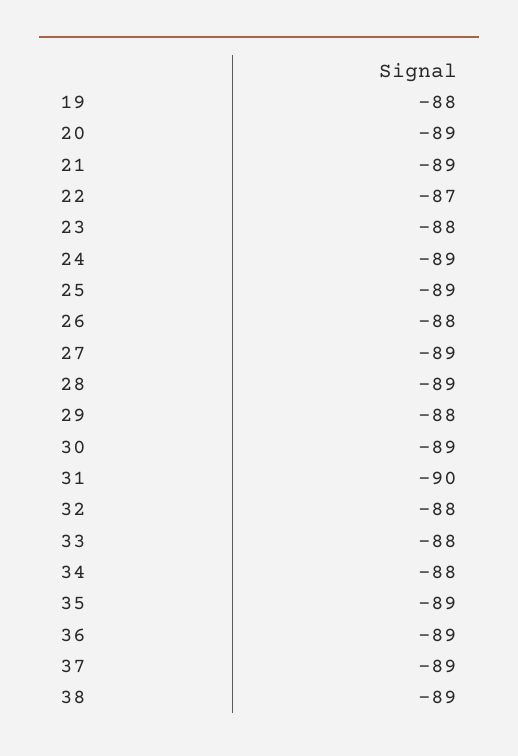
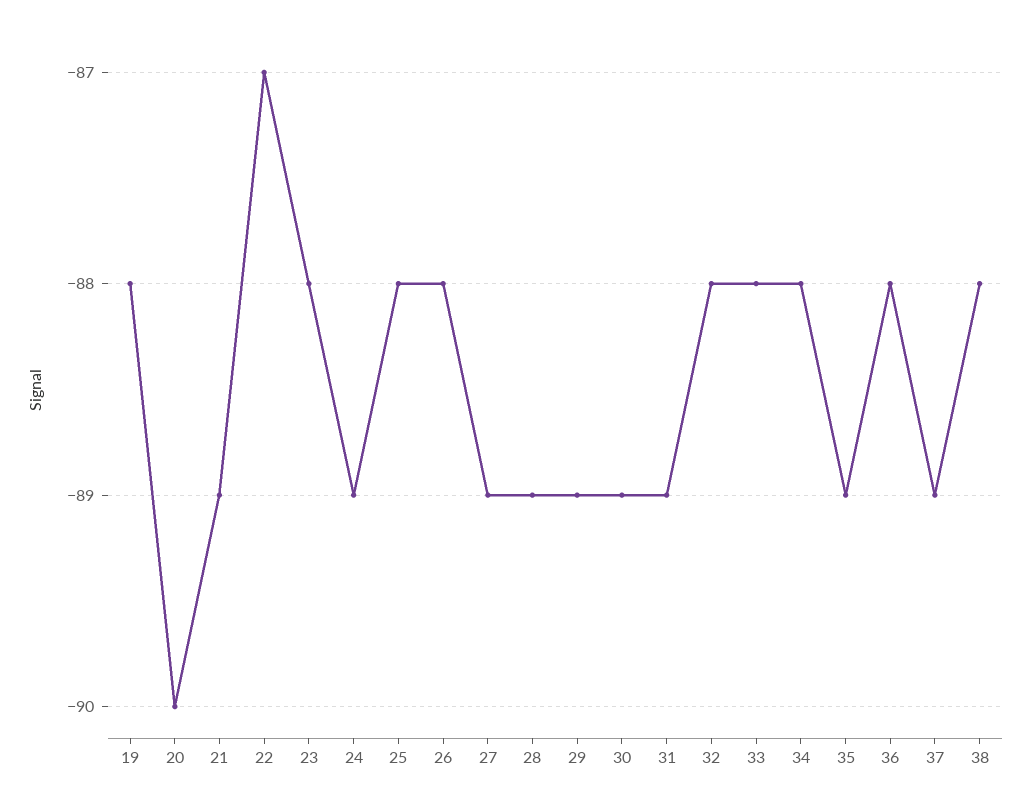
  {
    "19": -88,
-   "20": -89,
+   "20": -90,
    "21": -89,
    "22": -87,
    "23": -88,
    "24": -89,
-   "25": -89,
+   "25": -88,
    "26": -88,
    "27": -89,
    "28": -89,
-   "29": -88,
+   "29": -89,
    "30": -89,
-   "31": -90,
+   "31": -89,
    "32": -88,
    "33": -88,
    "34": -88,
    "35": -89,
-   "36": -89,
+   "36": -88,
    "37": -89,
-   "38": -89
+   "38": -88
  }

